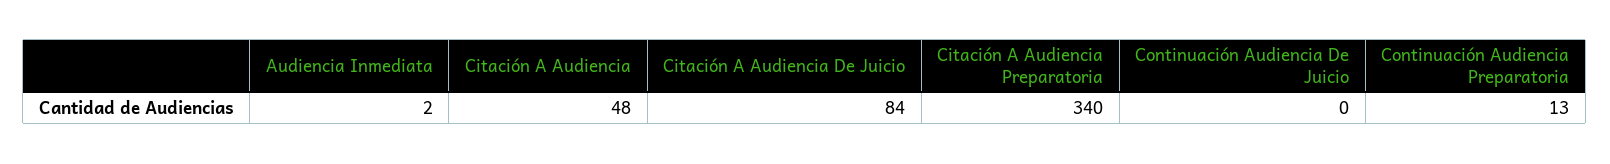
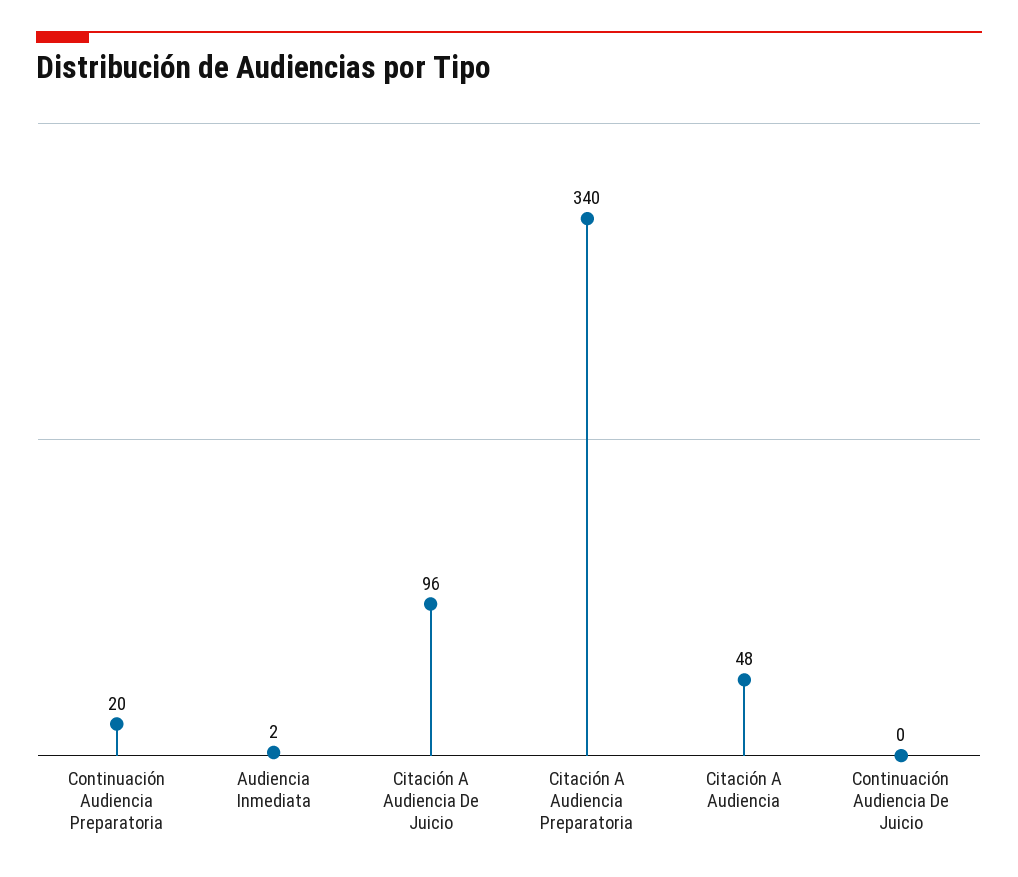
  {
    "Audiencia Inmediata": 2,
    "Citación A Audiencia": 48,
-   "Citación A Audiencia De Juicio": 84,
+   "Citación A Audiencia De Juicio": 96,
    "Citación A Audiencia Preparatoria": 340,
    "Continuación Audiencia De Juicio": 0,
-   "Continuación Audiencia Preparatoria": 13
+   "Continuación Audiencia Preparatoria": 20
  }

